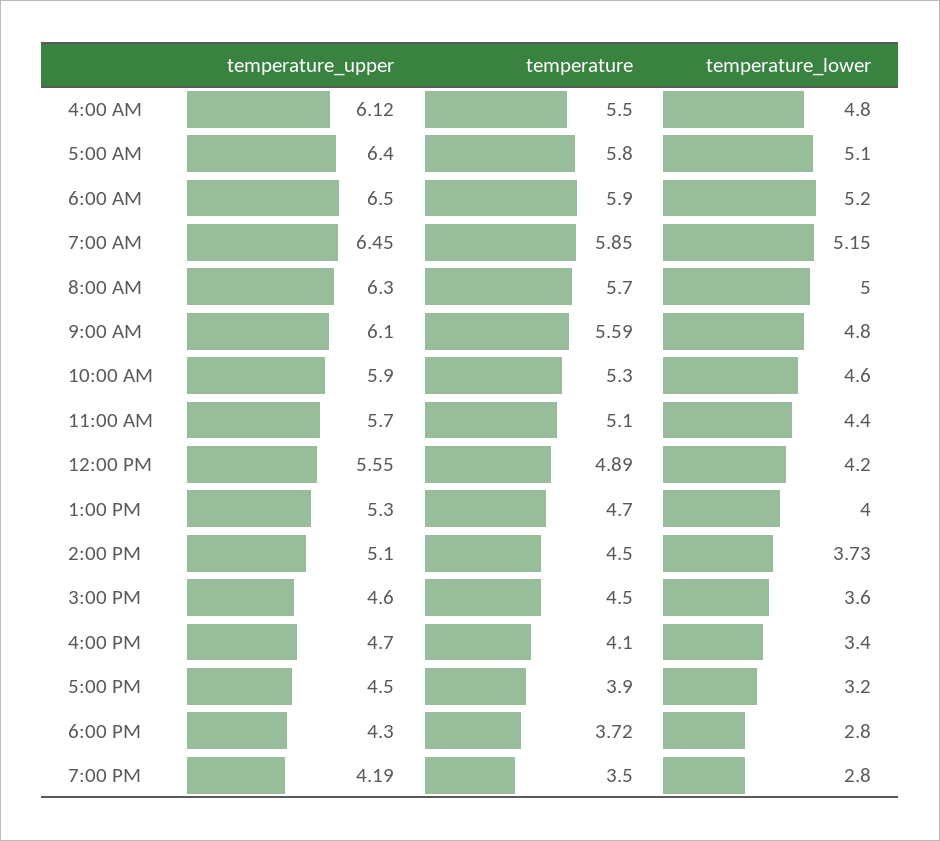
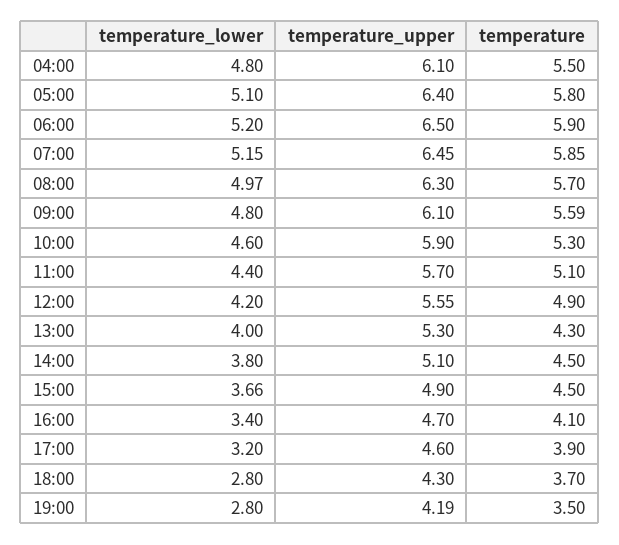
  {
    "temperature_upper": {
-     "4:00 AM": 6.12,
+     "4:00 AM": 6.1,
      "5:00 AM": 6.4,
      "6:00 AM": 6.5,
      "7:00 AM": 6.45,
      "8:00 AM": 6.3,
      "9:00 AM": 6.1,
      "10:00 AM": 5.9,
      "11:00 AM": 5.7,
      "12:00 PM": 5.55,
      "1:00 PM": 5.3,
      "2:00 PM": 5.1,
-     "3:00 PM": 4.6,
+     "3:00 PM": 4.9,
      "4:00 PM": 4.7,
-     "5:00 PM": 4.5,
+     "5:00 PM": 4.6,
      "6:00 PM": 4.3,
      "7:00 PM": 4.19
    },
    "temperature": {
      "4:00 AM": 5.5,
      "5:00 AM": 5.8,
      "6:00 AM": 5.9,
      "7:00 AM": 5.85,
      "8:00 AM": 5.7,
      "9:00 AM": 5.59,
      "10:00 AM": 5.3,
      "11:00 AM": 5.1,
-     "12:00 PM": 4.89,
+     "12:00 PM": 4.9,
-     "1:00 PM": 4.7,
+     "1:00 PM": 4.3,
      "2:00 PM": 4.5,
      "3:00 PM": 4.5,
      "4:00 PM": 4.1,
      "5:00 PM": 3.9,
-     "6:00 PM": 3.72,
+     "6:00 PM": 3.7,
      "7:00 PM": 3.5
    },
    "temperature_lower": {
      "4:00 AM": 4.8,
      "5:00 AM": 5.1,
      "6:00 AM": 5.2,
      "7:00 AM": 5.15,
-     "8:00 AM": 5,
+     "8:00 AM": 4.97,
      "9:00 AM": 4.8,
      "10:00 AM": 4.6,
      "11:00 AM": 4.4,
      "12:00 PM": 4.2,
      "1:00 PM": 4,
-     "2:00 PM": 3.73,
+     "2:00 PM": 3.8,
-     "3:00 PM": 3.6,
+     "3:00 PM": 3.66,
      "4:00 PM": 3.4,
      "5:00 PM": 3.2,
      "6:00 PM": 2.8,
      "7:00 PM": 2.8
    }
  }

